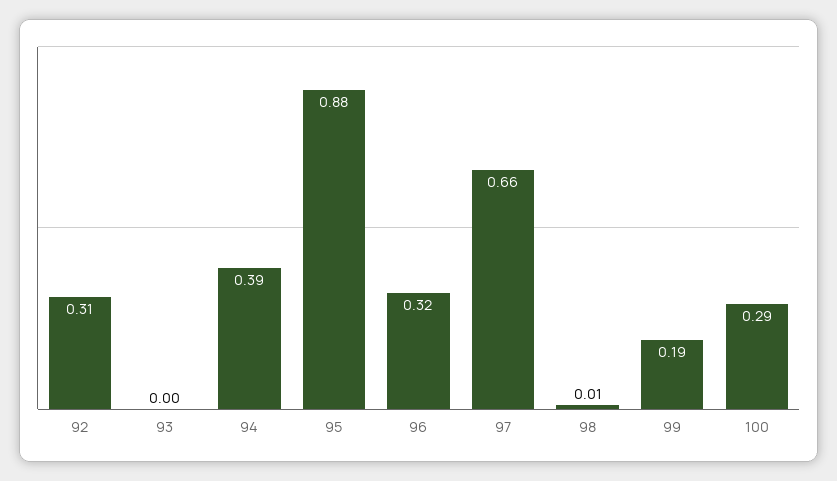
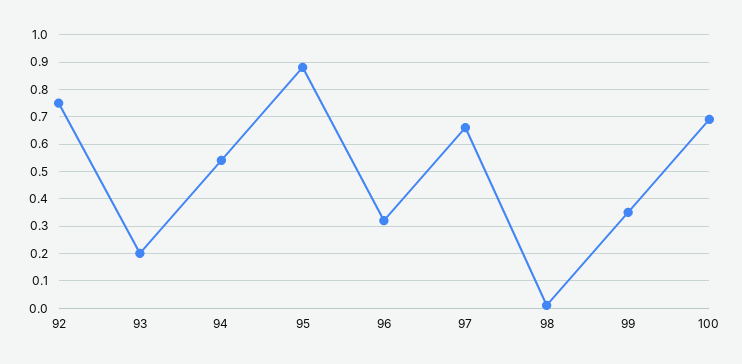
  {
-   "92": 0.31,
+   "92": 0.75,
-   "93": 0,
+   "93": 0.2,
-   "94": 0.39,
+   "94": 0.55,
    "95": 0.88,
    "96": 0.32,
    "97": 0.66,
    "98": 0.01,
-   "99": 0.19,
+   "99": 0.35,
-   "100": 0.29
+   "100": 0.7
  }

